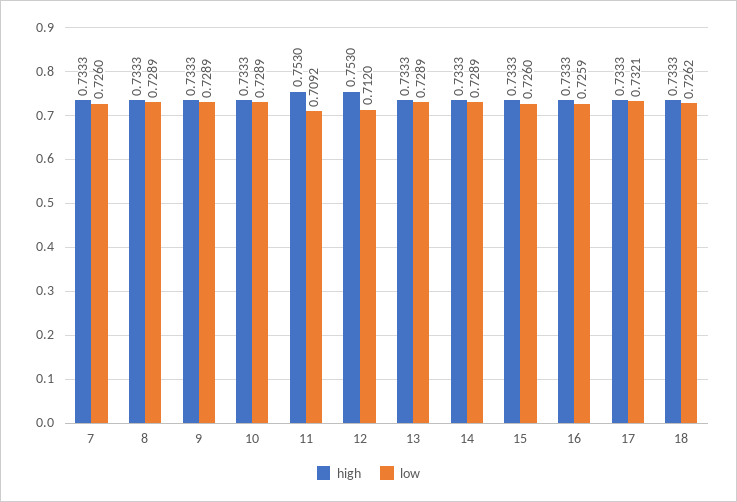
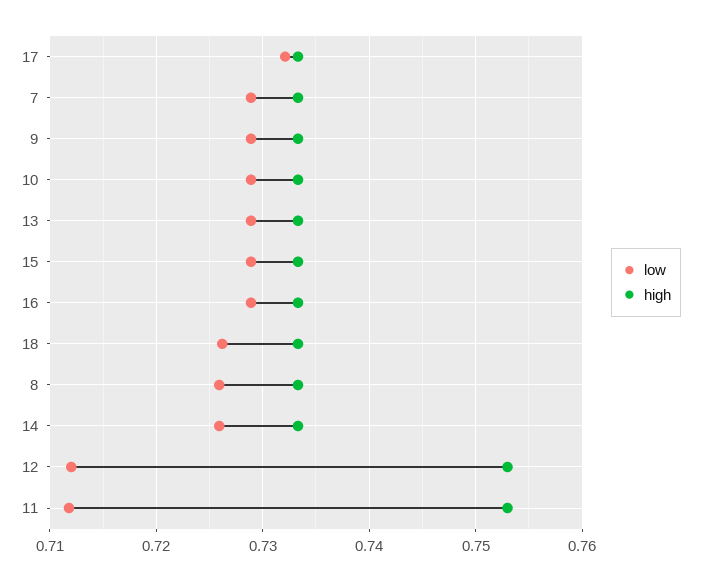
  {
    "high": {
      "7": 0.7333,
      "8": 0.7333,
      "9": 0.7333,
      "10": 0.7333,
      "11": 0.753,
      "12": 0.753,
      "13": 0.7333,
      "14": 0.7333,
      "15": 0.7333,
      "16": 0.7333,
      "17": 0.7333,
      "18": 0.7333
    },
    "low": {
-     "7": 0.726,
+     "7": 0.729,
-     "8": 0.7289,
+     "8": 0.726,
      "9": 0.7289,
      "10": 0.7289,
-     "11": 0.7092,
+     "11": 0.712,
      "12": 0.712,
      "13": 0.7289,
-     "14": 0.7289,
+     "14": 0.726,
-     "15": 0.726,
+     "15": 0.729,
-     "16": 0.7259,
+     "16": 0.729,
      "17": 0.7321,
      "18": 0.7262
    }
  }

